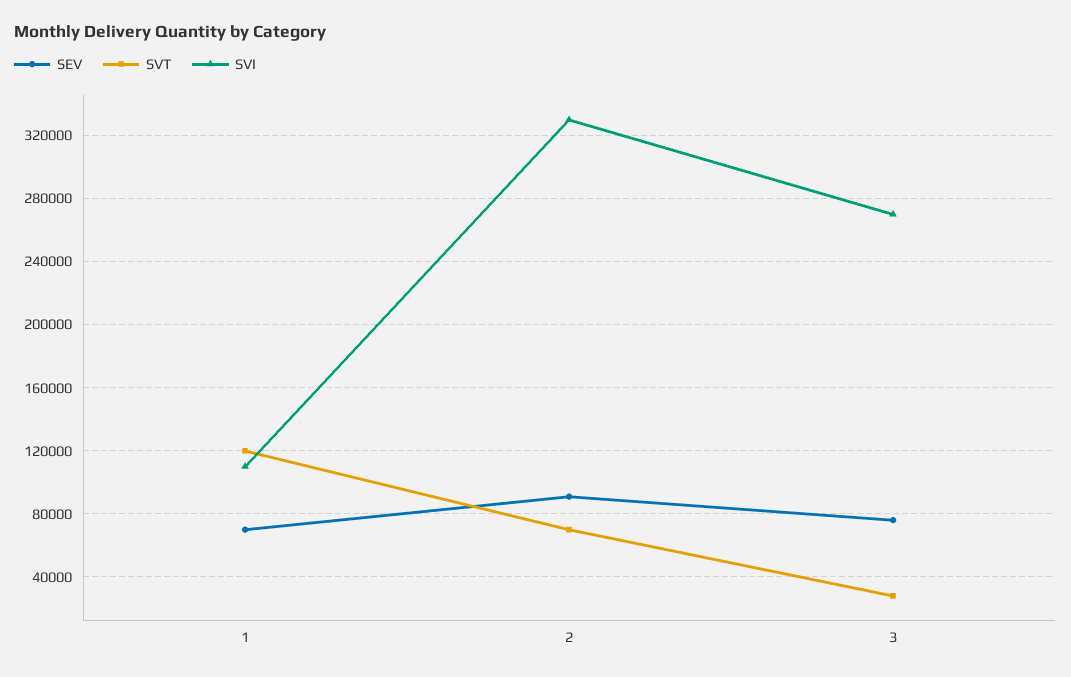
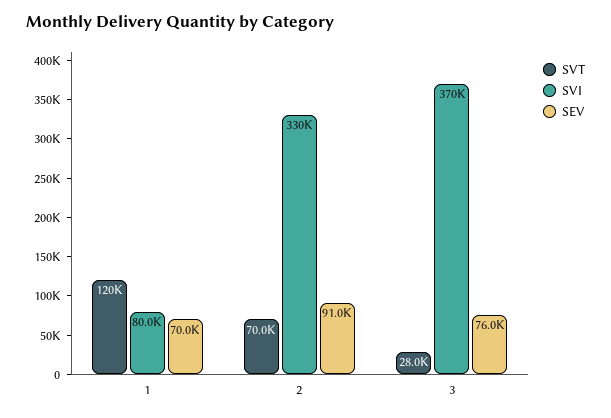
  {
    "SEV": {
      "1": 70000,
      "2": 91000,
      "3": 76000
    },
    "SVT": {
      "1": 120000,
      "2": 70000,
      "3": 28000
    },
    "SVI": {
-     "1": 110000,
+     "1": 80000,
      "2": 330000,
-     "3": 270000
+     "3": 370000
    }
  }

